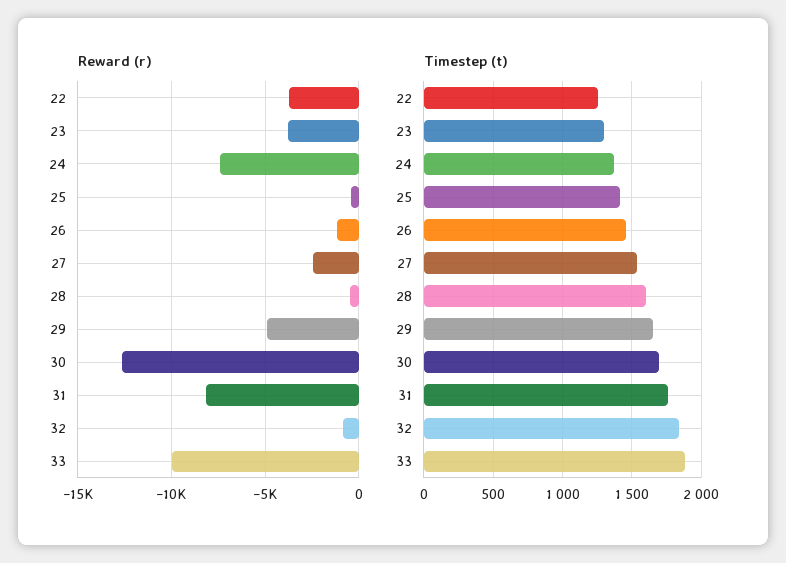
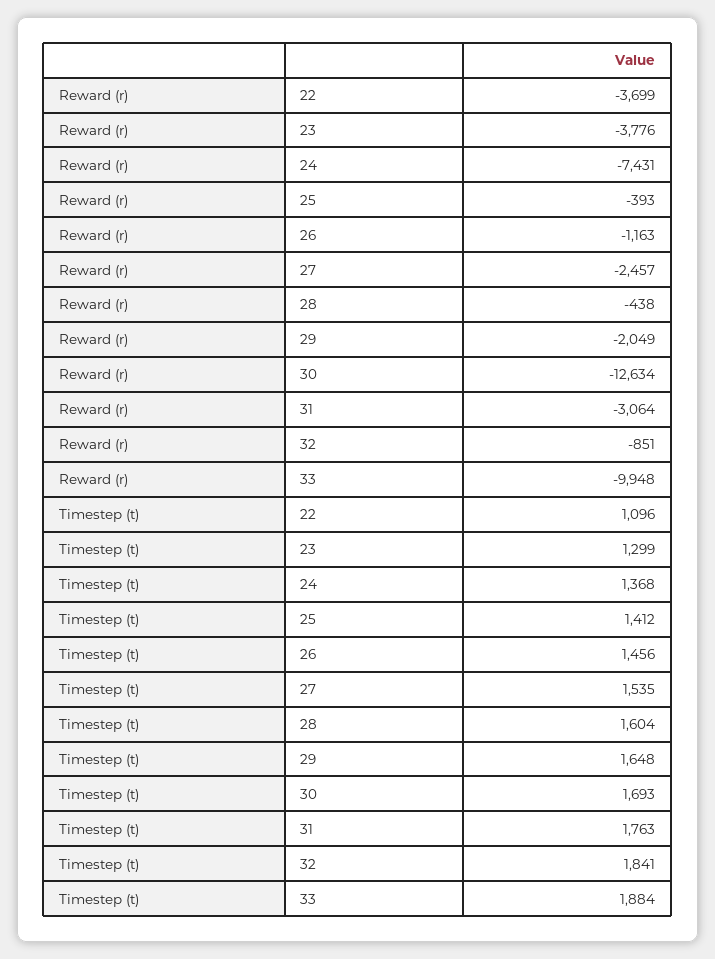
  {
    "Reward (r)": {
      "22": -3699,
      "23": -3776,
      "24": -7431,
      "25": -393,
      "26": -1163,
      "27": -2457,
      "28": -438,
-     "29": -5000,
+     "29": -2049,
      "30": -12634,
-     "31": -8000,
+     "31": -3064,
      "32": -851,
      "33": -9948
    },
    "Timestep (t)": {
-     "22": 1250,
+     "22": 1096,
      "23": 1299,
      "24": 1368,
      "25": 1412,
      "26": 1456,
      "27": 1535,
      "28": 1604,
      "29": 1648,
      "30": 1693,
      "31": 1763,
      "32": 1841,
      "33": 1884
    }
  }

